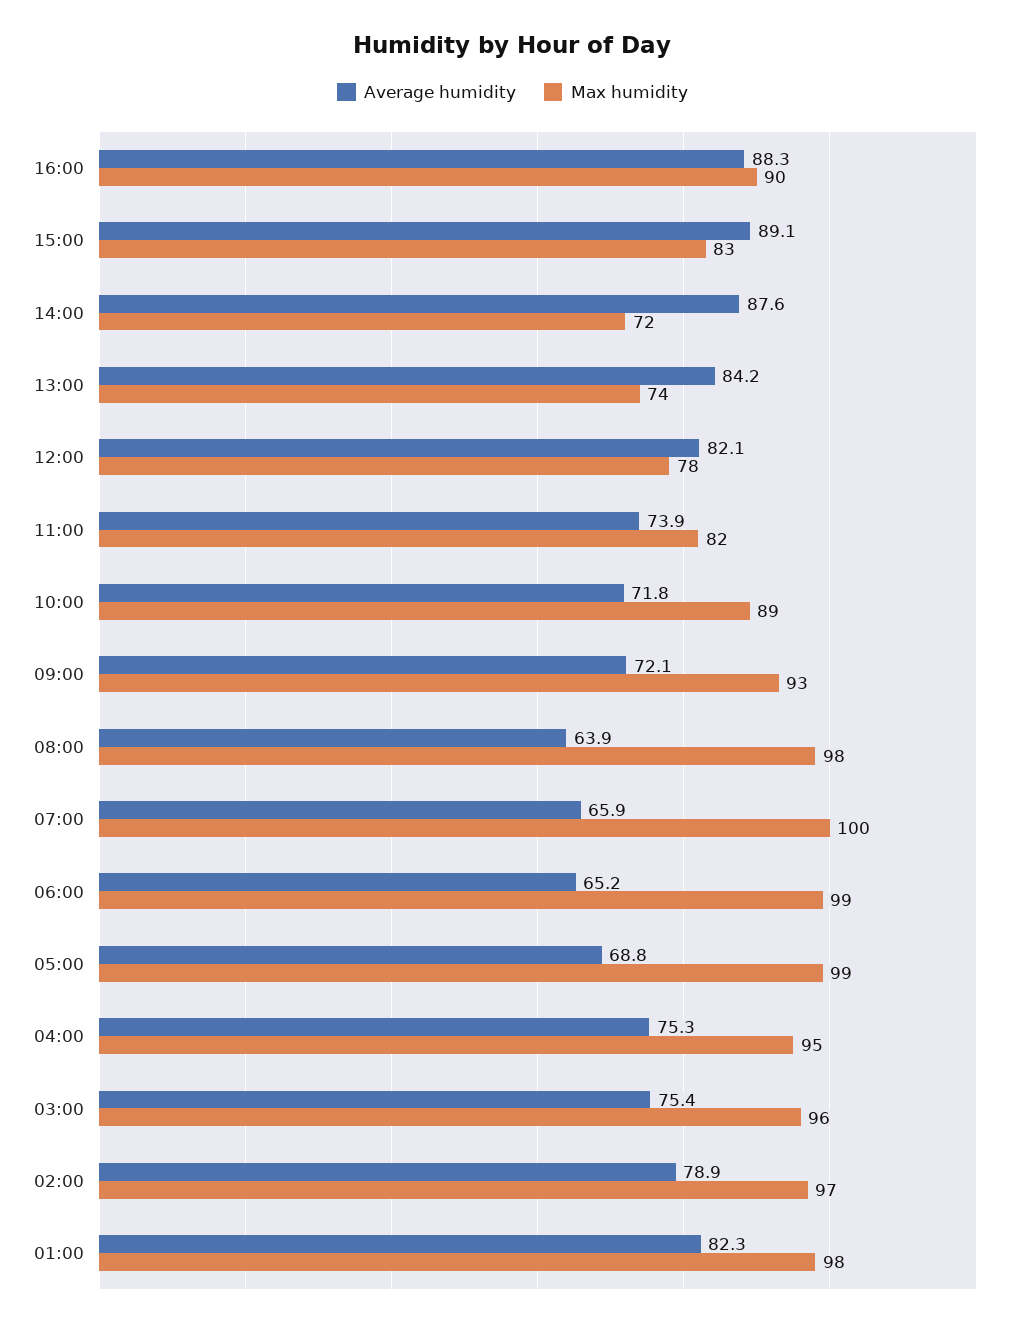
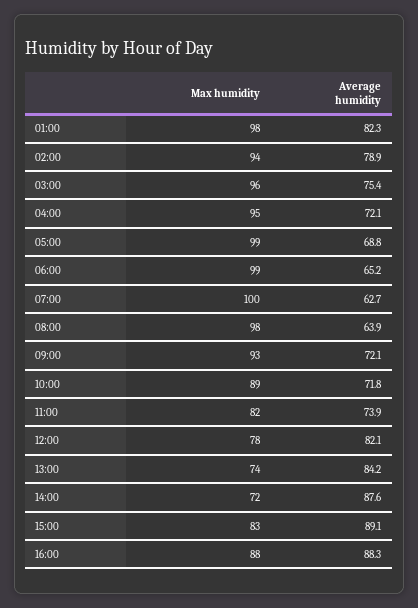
  {
    "Average humidity": {
      "16:00": 88.3,
      "15:00": 89.1,
      "14:00": 87.6,
      "13:00": 84.2,
      "12:00": 82.1,
      "11:00": 73.9,
      "10:00": 71.8,
      "09:00": 72.1,
      "08:00": 63.9,
-     "07:00": 65.9,
+     "07:00": 62.7,
      "06:00": 65.2,
      "05:00": 68.8,
-     "04:00": 75.3,
+     "04:00": 72.1,
      "03:00": 75.4,
      "02:00": 78.9,
      "01:00": 82.3
    },
    "Max humidity": {
-     "16:00": 90,
+     "16:00": 88,
      "15:00": 83,
      "14:00": 72,
      "13:00": 74,
      "12:00": 78,
      "11:00": 82,
      "10:00": 89,
      "09:00": 93,
      "08:00": 98,
      "07:00": 100,
      "06:00": 99,
      "05:00": 99,
      "04:00": 95,
      "03:00": 96,
-     "02:00": 97,
+     "02:00": 94,
      "01:00": 98
    }
  }

